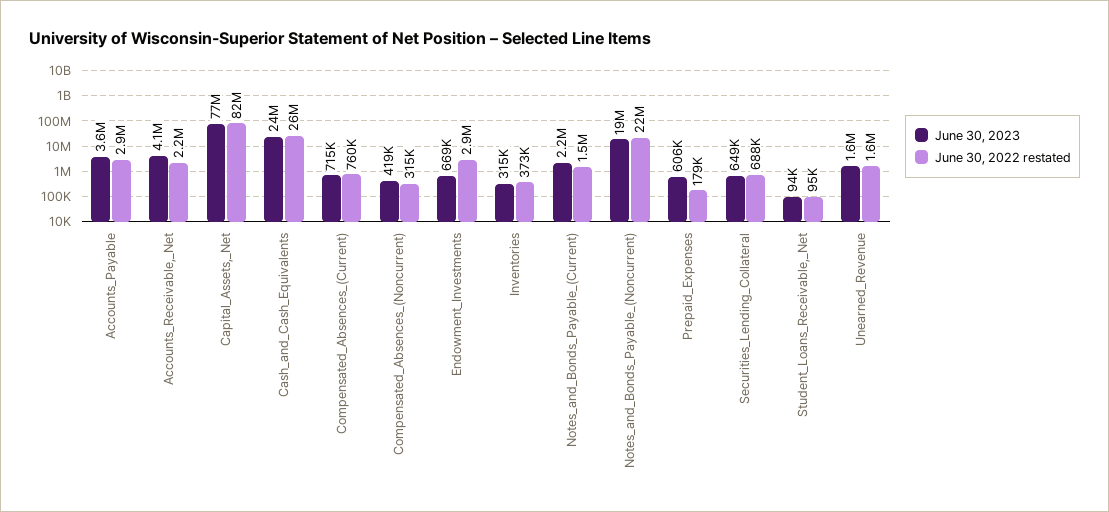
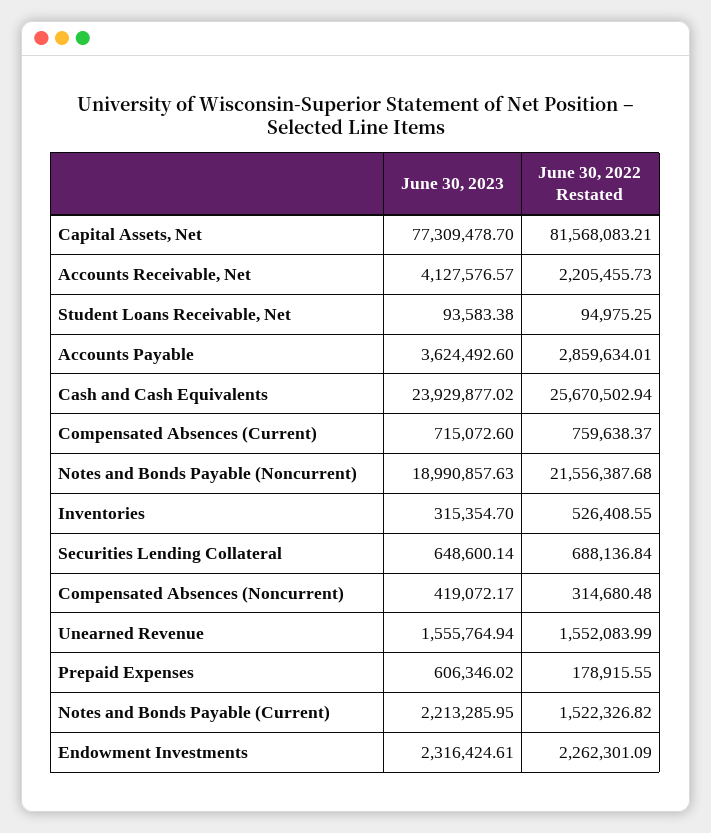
  {
    "June 30, 2023": {
      "Accounts_Payable": 3624492.6,
      "Accounts_Receivable,_Net": 4127576.57,
      "Capital_Assets,_Net": 77309478.7,
      "Cash_and_Cash_Equivalents": 23929877.02,
      "Compensated_Absences_(Current)": 715072.6,
      "Compensated_Absences_(Noncurrent)": 419072.17,
-     "Endowment_Investments": 669000,
+     "Endowment_Investments": 2316424.61,
      "Inventories": 315354.7,
      "Notes_and_Bonds_Payable_(Current)": 2213285.95,
      "Notes_and_Bonds_Payable_(Noncurrent)": 18990857.63,
      "Prepaid_Expenses": 606346.02,
      "Securities_Lending_Collateral": 648600.14,
      "Student_Loans_Receivable,_Net": 93583.38,
      "Unearned_Revenue": 1555764.94
    },
    "June 30, 2022 restated": {
      "Accounts_Payable": 2859634.01,
      "Accounts_Receivable,_Net": 2205455.73,
      "Capital_Assets,_Net": 81568083.21,
      "Cash_and_Cash_Equivalents": 25670502.94,
      "Compensated_Absences_(Current)": 759638.37,
      "Compensated_Absences_(Noncurrent)": 314680.48,
-     "Endowment_Investments": 2900000,
+     "Endowment_Investments": 2262301.09,
-     "Inventories": 373000,
+     "Inventories": 526408.55,
      "Notes_and_Bonds_Payable_(Current)": 1522326.82,
      "Notes_and_Bonds_Payable_(Noncurrent)": 21556387.68,
      "Prepaid_Expenses": 178915.55,
      "Securities_Lending_Collateral": 688136.84,
      "Student_Loans_Receivable,_Net": 94975.25,
      "Unearned_Revenue": 1552083.99
    }
  }

